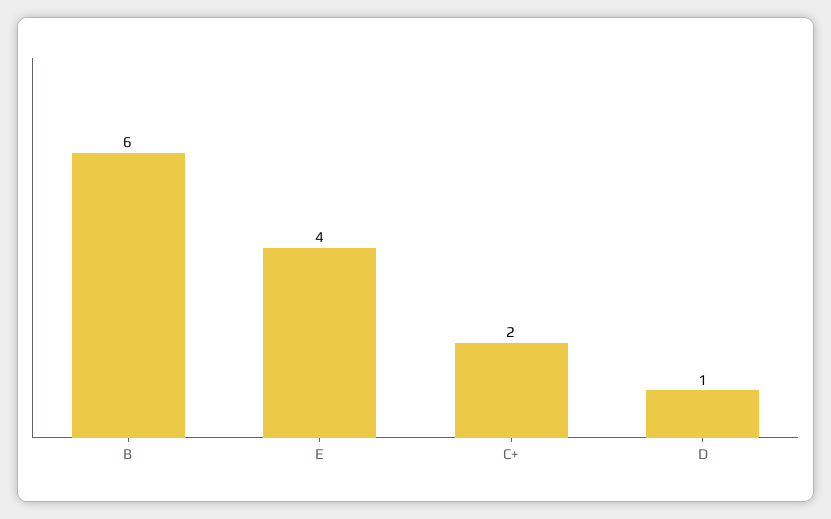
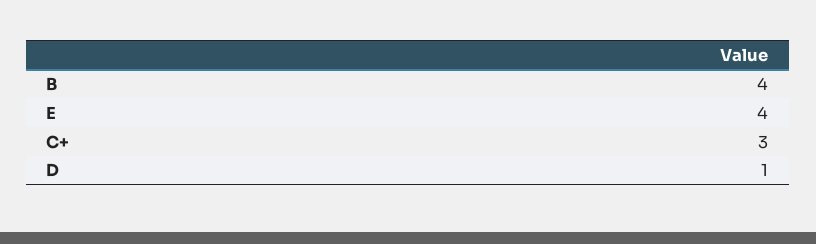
  {
-   "B": 6,
+   "B": 4,
    "E": 4,
-   "C+": 2,
+   "C+": 3,
    "D": 1
  }

